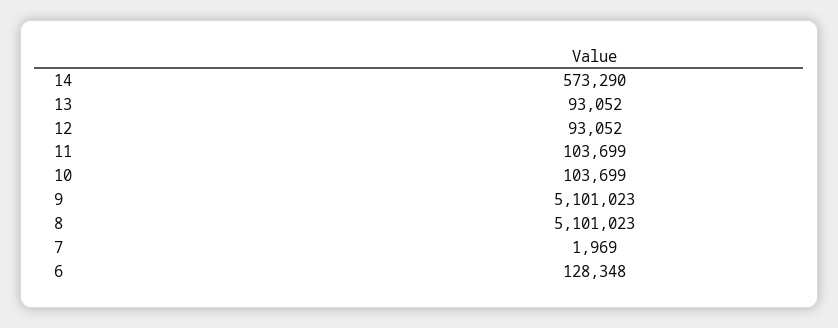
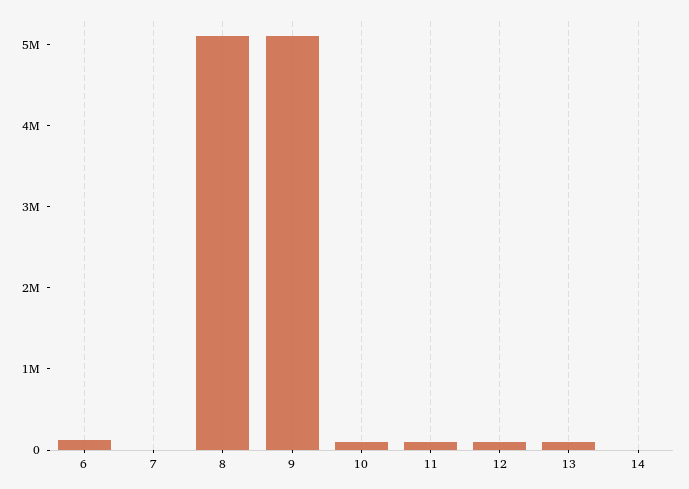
  {
-   "14": 573290,
+   "14": 0,
    "13": 93052,
    "12": 93052,
    "11": 103699,
    "10": 103699,
    "9": 5101023,
    "8": 5101023,
    "7": 1969,
    "6": 128348
  }

